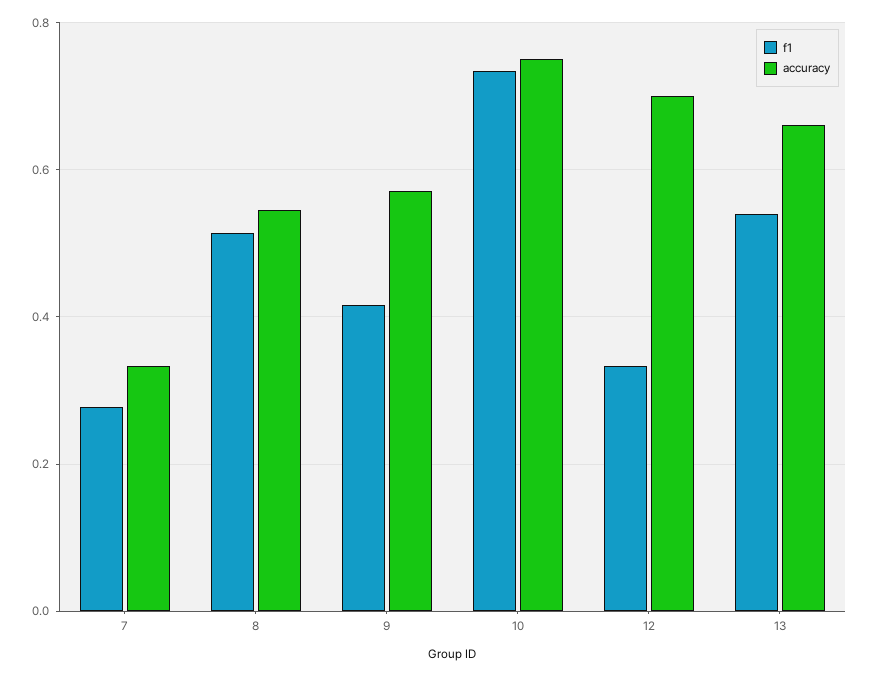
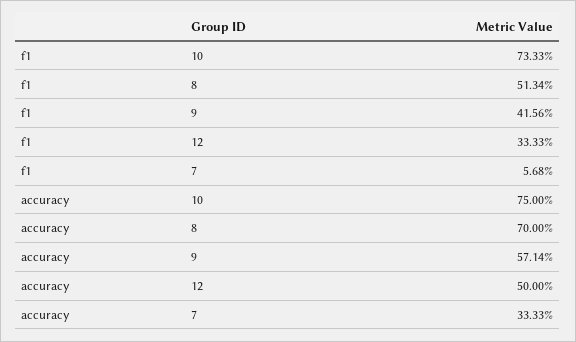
  {
    "f1": {
-     "7": 0.28,
+     "7": 0.0568,
      "8": 0.5134,
      "9": 0.4156,
      "10": 0.7333,
-     "12": 0.3333,
+     "12": 0.3333
-     "13": 0.54
    },
    "accuracy": {
      "7": 0.3333,
-     "8": 0.54,
+     "8": 0.7,
      "9": 0.5714,
      "10": 0.75,
-     "12": 0.7,
+     "12": 0.5
-     "13": 0.66
    }
  }

